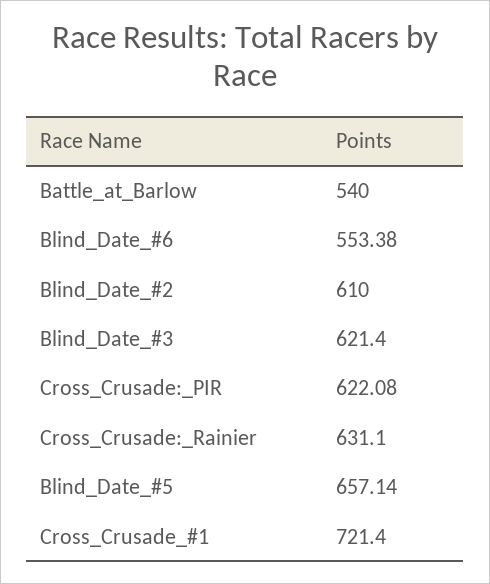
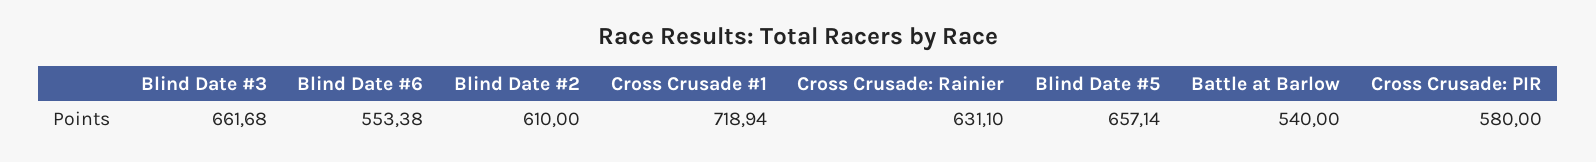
  {
    "Battle_at_Barlow": 540,
    "Blind_Date_#6": 553.38,
    "Blind_Date_#2": 610,
-   "Blind_Date_#3": 621.4,
+   "Blind_Date_#3": 661.68,
-   "Cross_Crusade:_PIR": 622.08,
+   "Cross_Crusade:_PIR": 580,
    "Cross_Crusade:_Rainier": 631.1,
    "Blind_Date_#5": 657.14,
-   "Cross_Crusade_#1": 721.4
+   "Cross_Crusade_#1": 718.94
  }

